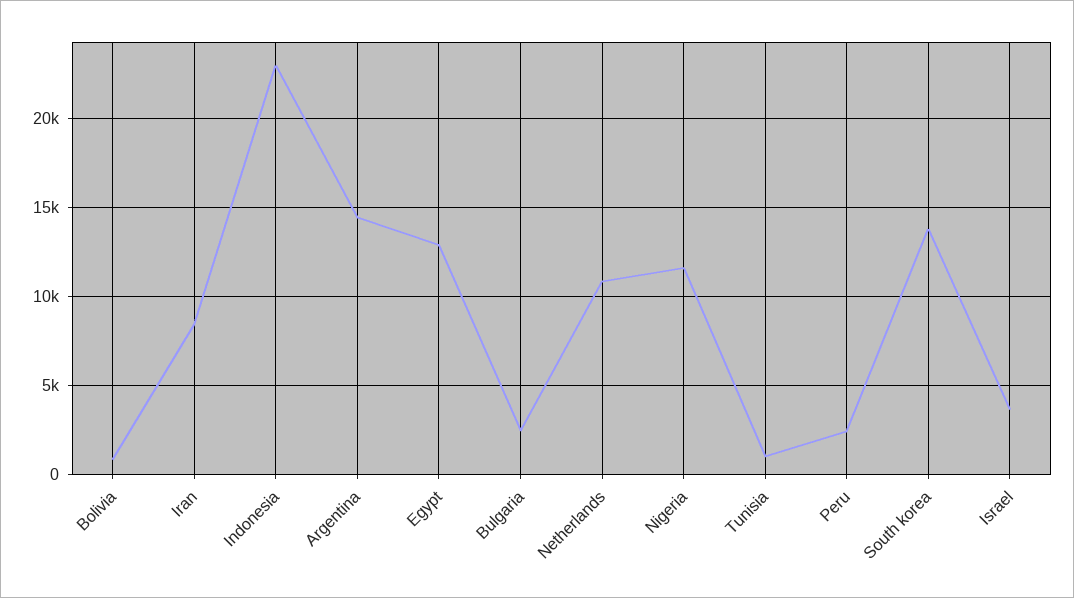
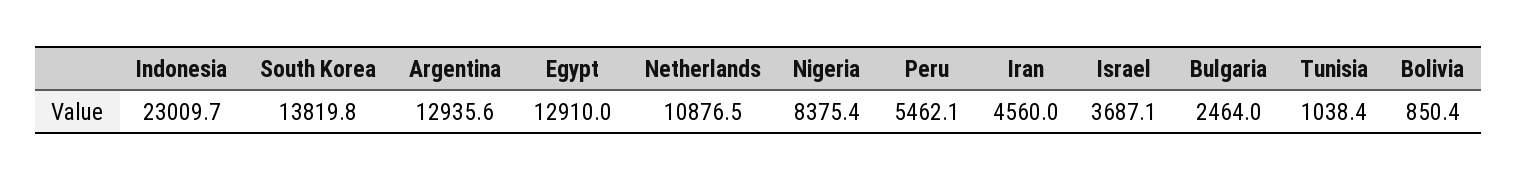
  {
    "Bolivia": 850.4,
-   "Iran": 8500,
+   "Iran": 4560,
    "Indonesia": 23009.7,
-   "Argentina": 14500,
+   "Argentina": 12935.6,
    "Egypt": 12910,
    "Bulgaria": 2464,
    "Netherlands": 10876.5,
-   "Nigeria": 11500,
+   "Nigeria": 8375.4,
    "Tunisia": 1038.4,
-   "Peru": 2500,
+   "Peru": 5462.1,
    "South korea": 13819.8,
    "Israel": 3687.1
  }

